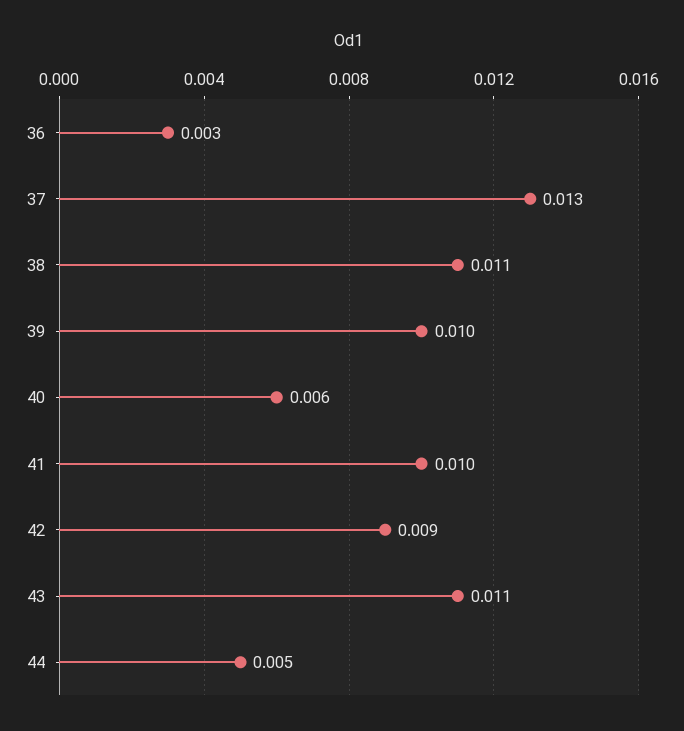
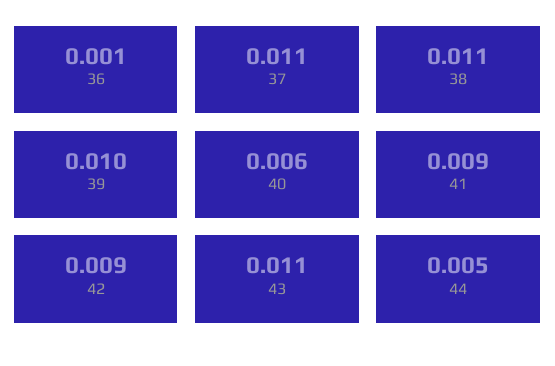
  {
-   "36": 0.003,
+   "36": 0.001,
-   "37": 0.013,
+   "37": 0.011,
    "38": 0.011,
    "39": 0.01,
    "40": 0.006,
-   "41": 0.01,
+   "41": 0.009,
    "42": 0.009,
    "43": 0.011,
    "44": 0.005
  }

